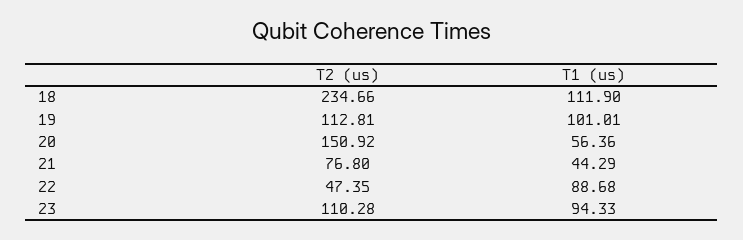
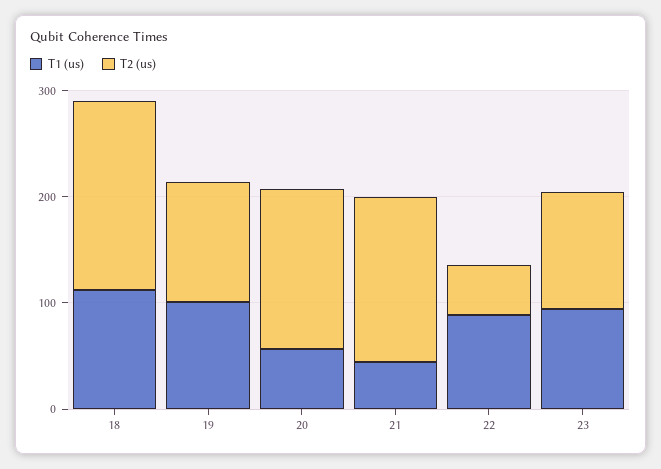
  {
    "T2 (us)": {
-     "18": 234.66,
+     "18": 180,
      "19": 112.81,
      "20": 150.92,
-     "21": 76.8,
+     "21": 160,
      "22": 47.35,
      "23": 110.28
    },
    "T1 (us)": {
      "18": 111.9,
      "19": 101.01,
      "20": 56.36,
      "21": 44.29,
      "22": 88.68,
      "23": 94.33
    }
  }

